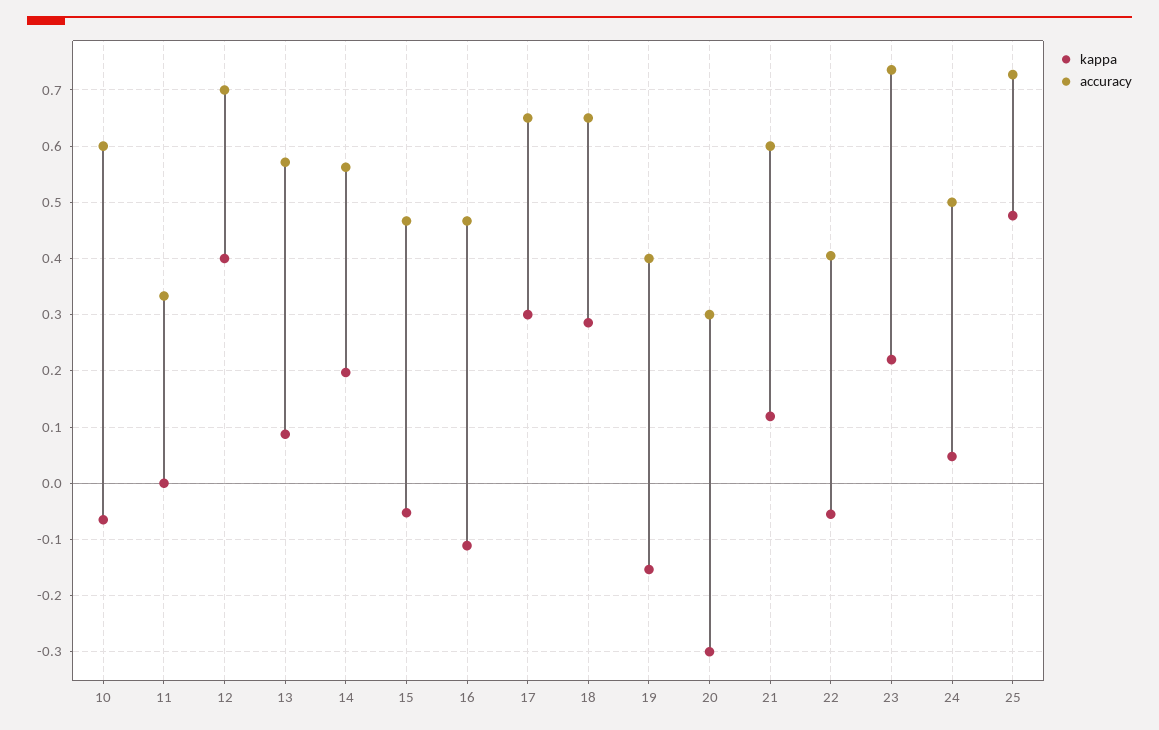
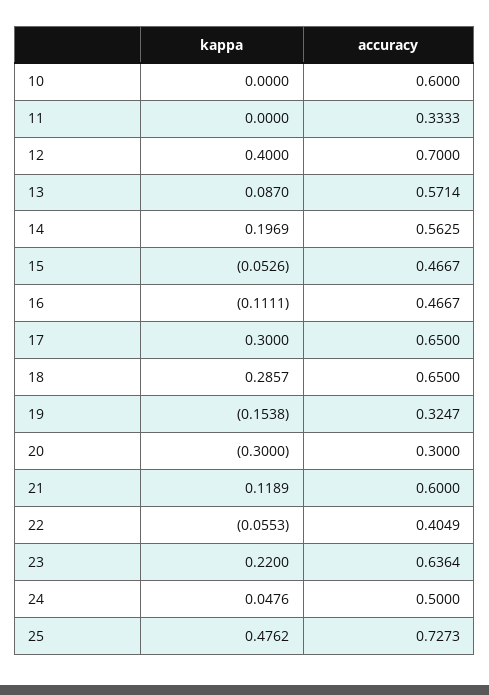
  {
    "kappa": {
-     "10": -0.06,
+     "10": 0,
      "11": 0,
      "12": 0.4,
      "13": 0.087,
      "14": 0.1969,
      "15": -0.0526,
      "16": -0.1111,
      "17": 0.3,
      "18": 0.2857,
      "19": -0.1538,
      "20": -0.3,
      "21": 0.1189,
      "22": -0.0553,
      "23": 0.22,
      "24": 0.0476,
      "25": 0.4762
    },
    "accuracy": {
      "10": 0.6,
      "11": 0.3333,
      "12": 0.7,
      "13": 0.5714,
      "14": 0.5625,
      "15": 0.4667,
      "16": 0.4667,
      "17": 0.65,
      "18": 0.65,
-     "19": 0.4,
+     "19": 0.3247,
      "20": 0.3,
      "21": 0.6,
      "22": 0.4049,
-     "23": 0.74,
+     "23": 0.6364,
      "24": 0.5,
      "25": 0.7273
    }
  }

